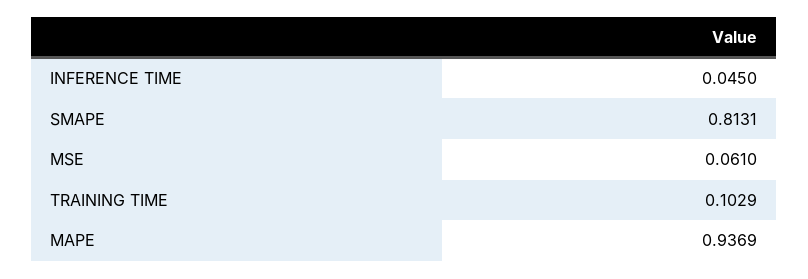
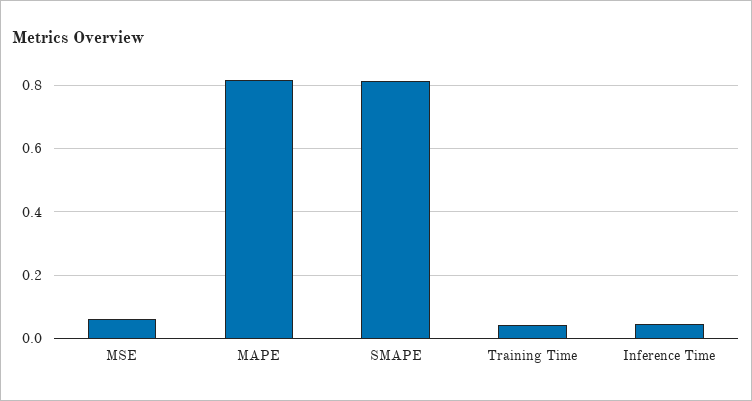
  {
    "INFERENCE TIME": 0.045,
    "SMAPE": 0.8131,
    "MSE": 0.061,
-   "TRAINING TIME": 0.1029,
+   "TRAINING TIME": 0.04,
-   "MAPE": 0.9369
+   "MAPE": 0.82
  }

